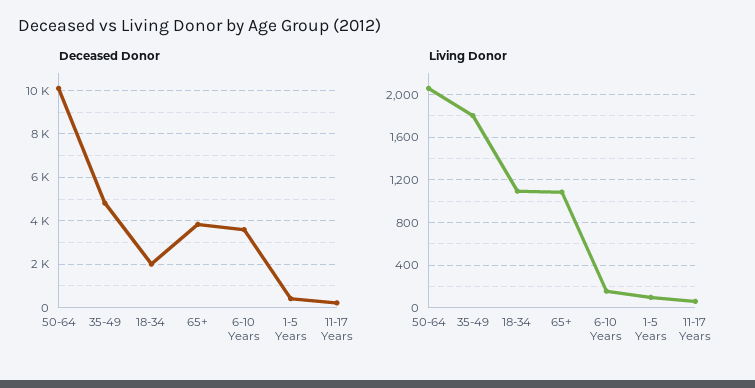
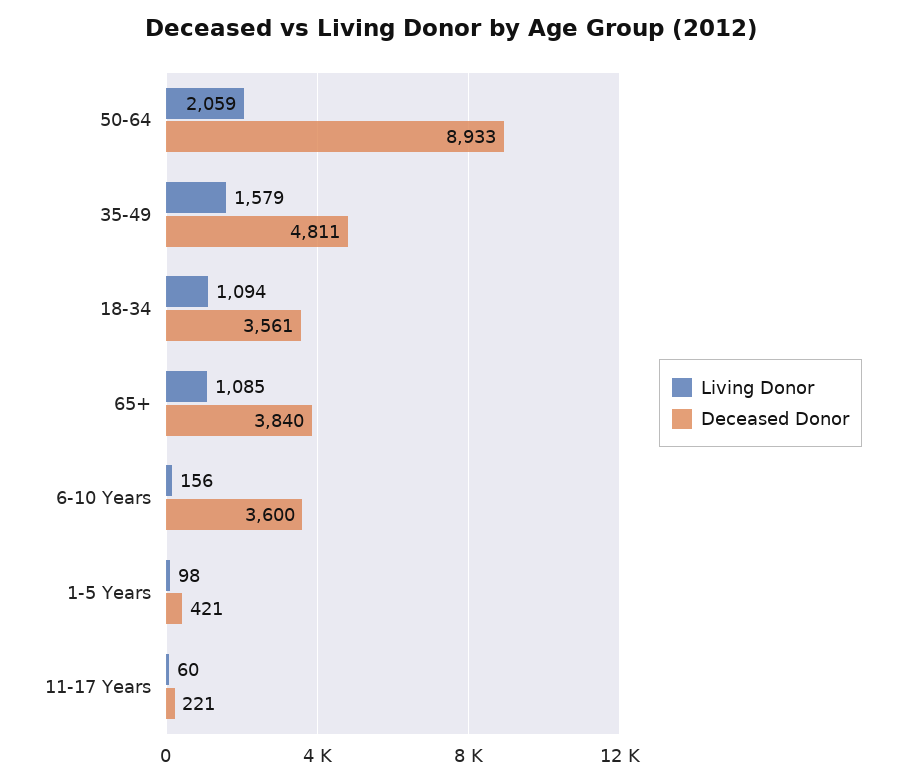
  {
    "Deceased Donor": {
-     "50-64": 10000,
+     "50-64": 8933,
      "35-49": 4811,
-     "18-34": 2000,
+     "18-34": 3561,
      "65+": 3840,
      "6-10 Years": 3600,
      "1-5 Years": 421,
      "11-17 Years": 221
    },
    "Living Donor": {
      "50-64": 2059,
-     "35-49": 1800,
+     "35-49": 1579,
      "18-34": 1094,
      "65+": 1085,
      "6-10 Years": 156,
      "1-5 Years": 98,
      "11-17 Years": 60
    }
  }

